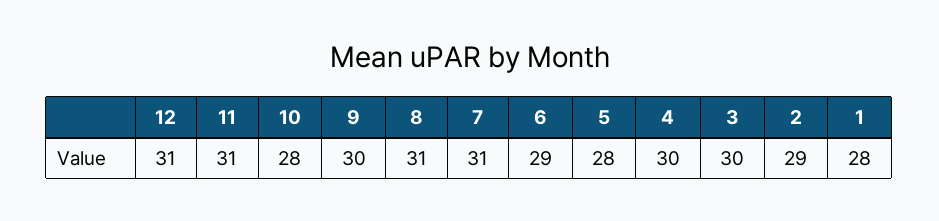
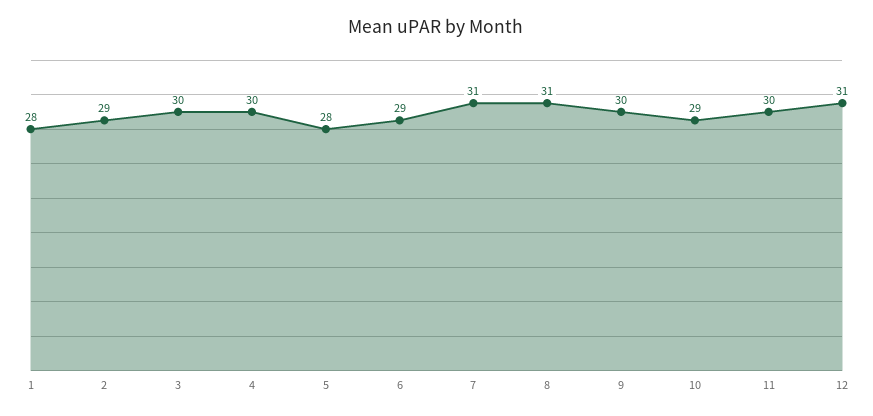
  {
    "12": 31,
-   "11": 31,
+   "11": 30,
-   "10": 28,
+   "10": 29,
    "9": 30,
    "8": 31,
    "7": 31,
    "6": 29,
    "5": 28,
    "4": 30,
    "3": 30,
    "2": 29,
    "1": 28
  }

